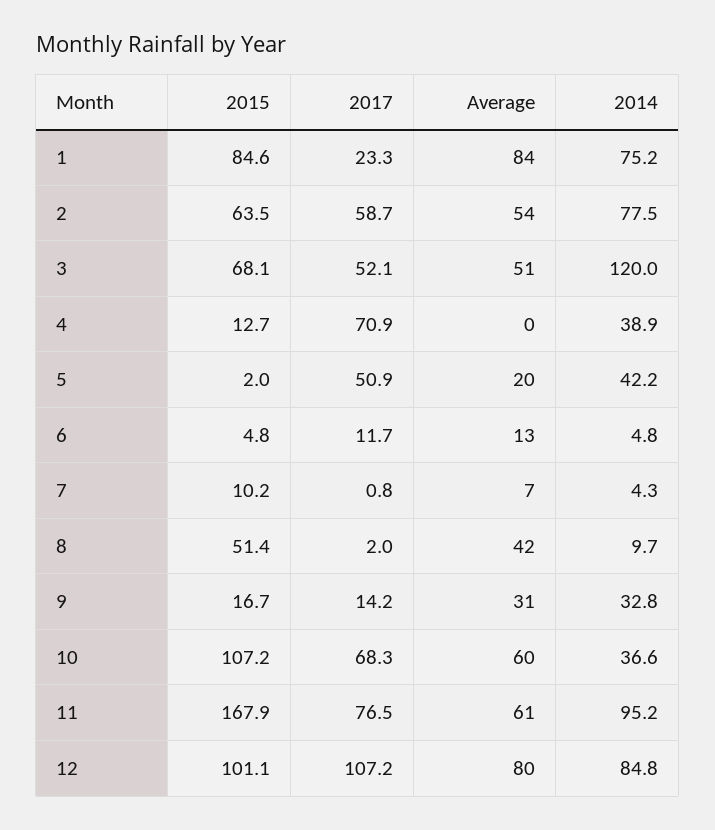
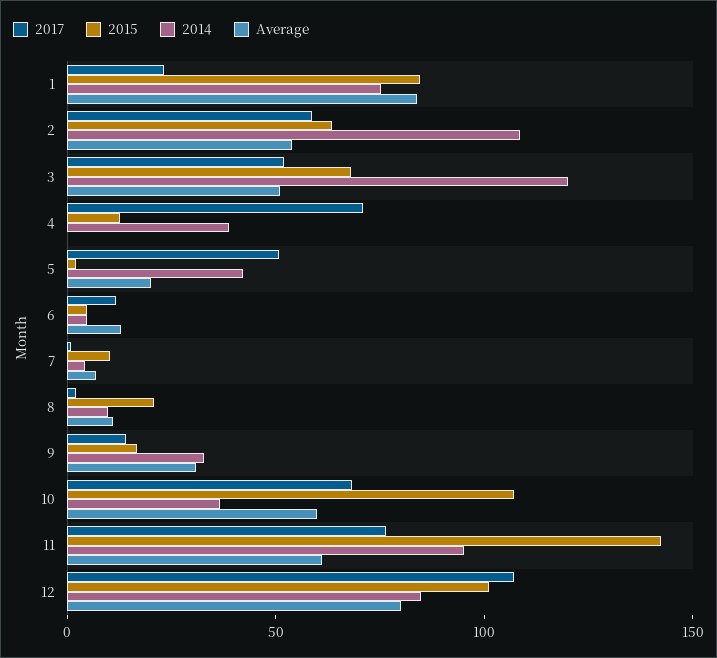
  {
    "2015": {
      "1": 84.6,
      "2": 63.5,
      "3": 68.1,
      "4": 12.7,
      "5": 2,
      "6": 4.8,
      "7": 10.2,
-     "8": 51.4,
+     "8": 20,
      "9": 16.7,
      "10": 107.2,
-     "11": 167.9,
+     "11": 140,
      "12": 101.1
    },
    "2017": {
      "1": 23.3,
      "2": 58.7,
      "3": 52.1,
      "4": 70.9,
      "5": 50.9,
      "6": 11.7,
      "7": 0.8,
      "8": 2,
      "9": 14.2,
      "10": 68.3,
      "11": 76.5,
      "12": 107.2
    },
    "Average": {
      "1": 84,
      "2": 54,
      "3": 51,
      "4": 0,
      "5": 20,
      "6": 13,
      "7": 7,
-     "8": 42,
+     "8": 10,
      "9": 31,
      "10": 60,
      "11": 61,
      "12": 80
    },
    "2014": {
      "1": 75.2,
-     "2": 77.5,
+     "2": 110,
      "3": 120,
      "4": 38.9,
      "5": 42.2,
      "6": 4.8,
      "7": 4.3,
      "8": 9.7,
      "9": 32.8,
      "10": 36.6,
      "11": 95.2,
      "12": 84.8
    }
  }

